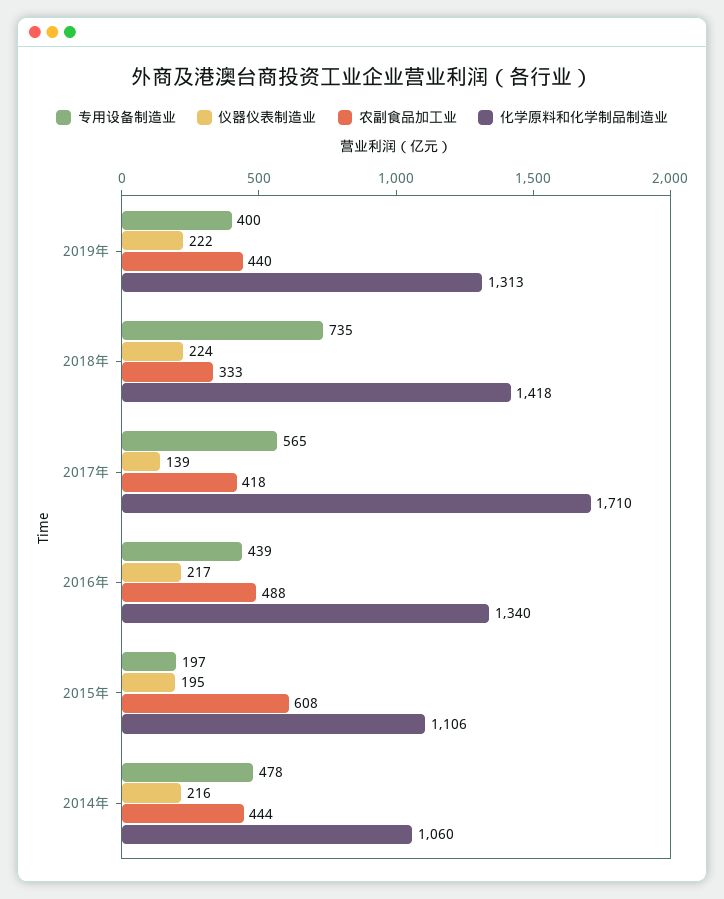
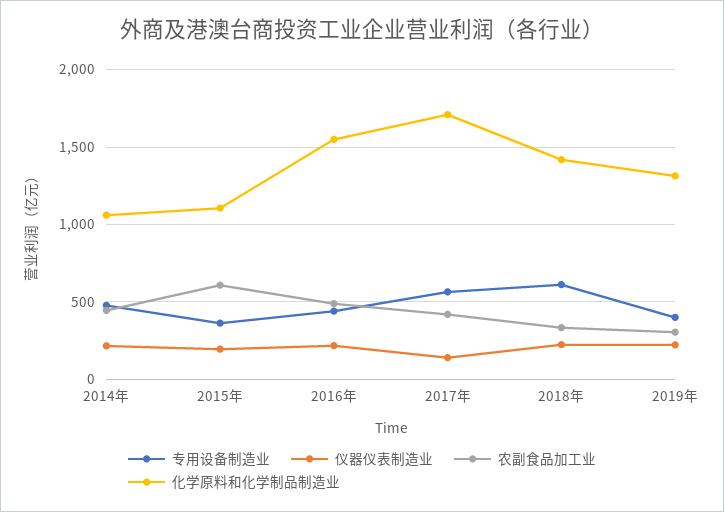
  {
    "专用设备制造业": {
      "2019年": 400,
-     "2018年": 735,
+     "2018年": 600,
      "2017年": 565,
      "2016年": 439,
-     "2015年": 197,
+     "2015年": 350,
      "2014年": 478
    },
    "仪器仪表制造业": {
      "2019年": 222,
      "2018年": 224,
      "2017年": 139,
      "2016年": 217,
      "2015年": 195,
      "2014年": 216
    },
    "农副食品加工业": {
-     "2019年": 440,
+     "2019年": 300,
      "2018年": 333,
      "2017年": 418,
      "2016年": 488,
      "2015年": 608,
      "2014年": 444
    },
    "化学原料和化学制品制造业": {
      "2019年": 1313,
      "2018年": 1418,
      "2017年": 1710,
-     "2016年": 1340,
+     "2016年": 1550,
      "2015年": 1106,
      "2014年": 1060
    }
  }

